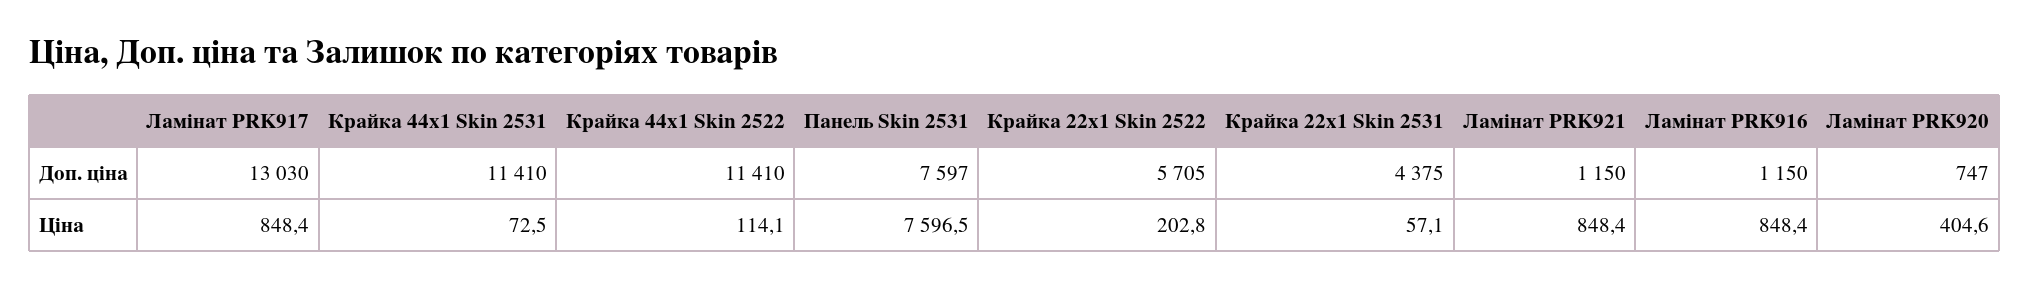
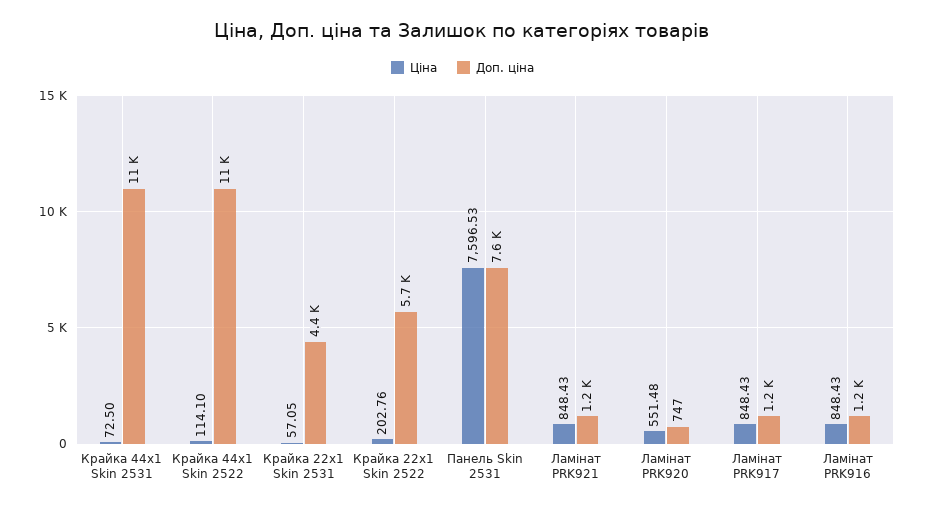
  {
    "Доп. ціна": {
-     "Ламінат PRK917": 13030,
+     "Ламінат PRK917": 1200,
      "Крайка 44x1 Skin 2531": 11410,
      "Крайка 44x1 Skin 2522": 11410,
      "Панель Skin 2531": 7597,
      "Крайка 22x1 Skin 2522": 5705,
      "Крайка 22x1 Skin 2531": 4375,
      "Ламінат PRK921": 1150,
      "Ламінат PRK916": 1150,
      "Ламінат PRK920": 747
    },
    "Ціна": {
      "Ламінат PRK917": 848.43,
      "Крайка 44x1 Skin 2531": 72.5,
      "Крайка 44x1 Skin 2522": 114.1,
      "Панель Skin 2531": 7596.53,
      "Крайка 22x1 Skin 2522": 202.76,
      "Крайка 22x1 Skin 2531": 57.05,
      "Ламінат PRK921": 848.43,
      "Ламінат PRK916": 848.43,
-     "Ламінат PRK920": 404.6
+     "Ламінат PRK920": 551.48
    }
  }

